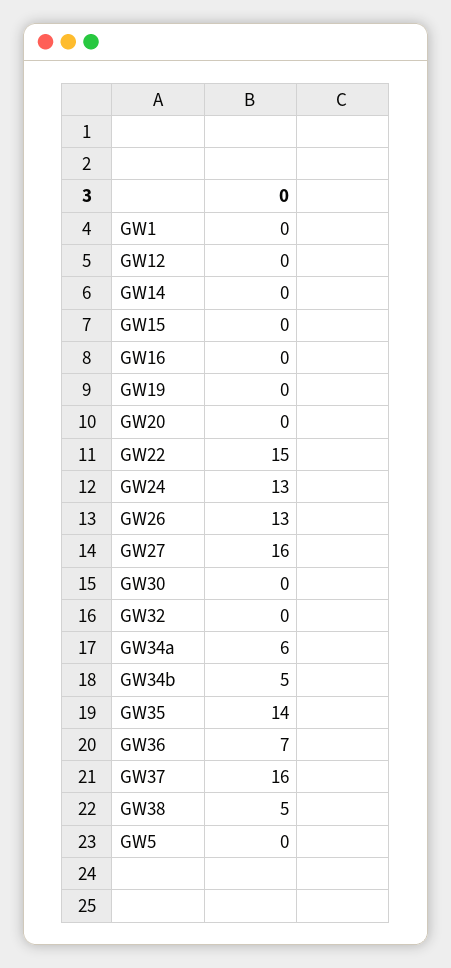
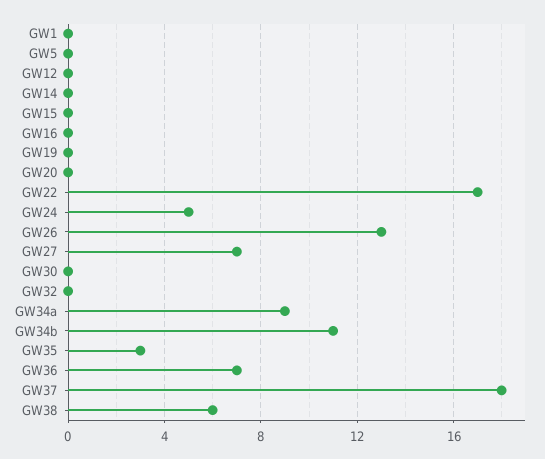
  {
    "GW1": 0,
    "GW12": 0,
    "GW14": 0,
    "GW15": 0,
    "GW16": 0,
    "GW19": 0,
    "GW20": 0,
-   "GW22": 15,
+   "GW22": 17,
-   "GW24": 13,
+   "GW24": 5,
    "GW26": 13,
-   "GW27": 16,
+   "GW27": 7,
    "GW30": 0,
    "GW32": 0,
-   "GW34a": 6,
+   "GW34a": 9,
-   "GW34b": 5,
+   "GW34b": 11,
-   "GW35": 14,
+   "GW35": 3,
    "GW36": 7,
-   "GW37": 16,
+   "GW37": 18,
-   "GW38": 5,
+   "GW38": 6,
    "GW5": 0
  }

